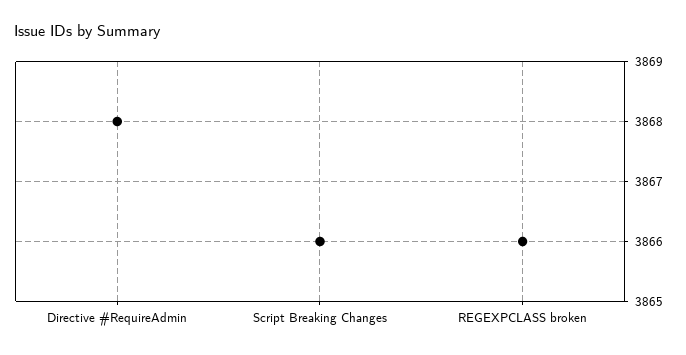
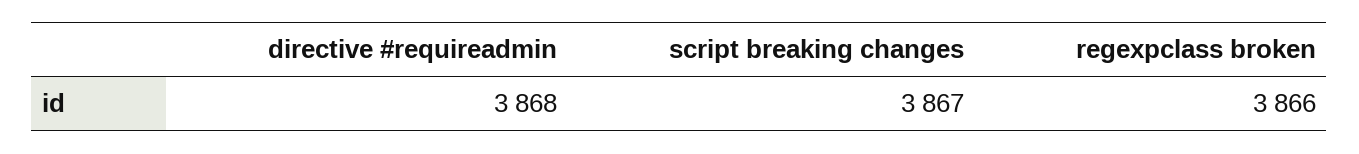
  {
    "Directive #RequireAdmin": 3868,
-   "Script Breaking Changes": 3866,
+   "Script Breaking Changes": 3867,
    "REGEXPCLASS broken": 3866
  }

